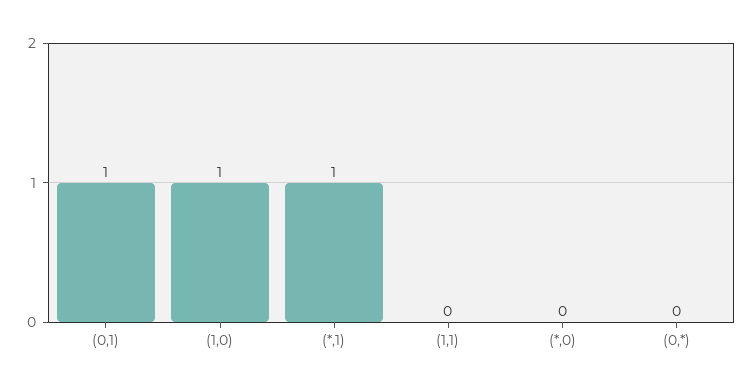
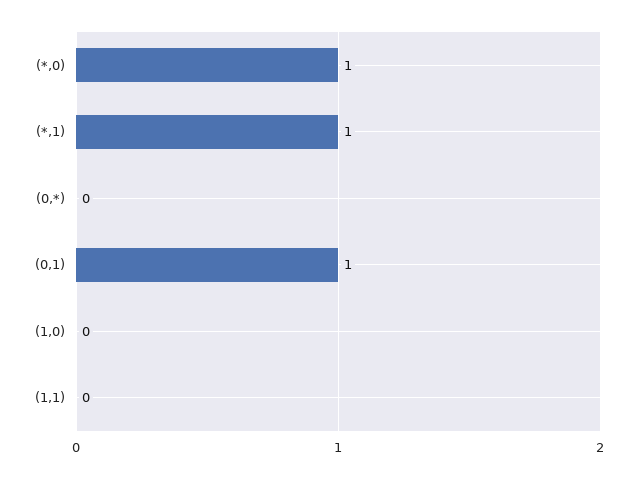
  {
    "(0,1)": 1,
-   "(1,0)": 1,
+   "(1,0)": 0,
    "(*,1)": 1,
    "(1,1)": 0,
-   "(*,0)": 0,
+   "(*,0)": 1,
    "(0,*)": 0
  }

